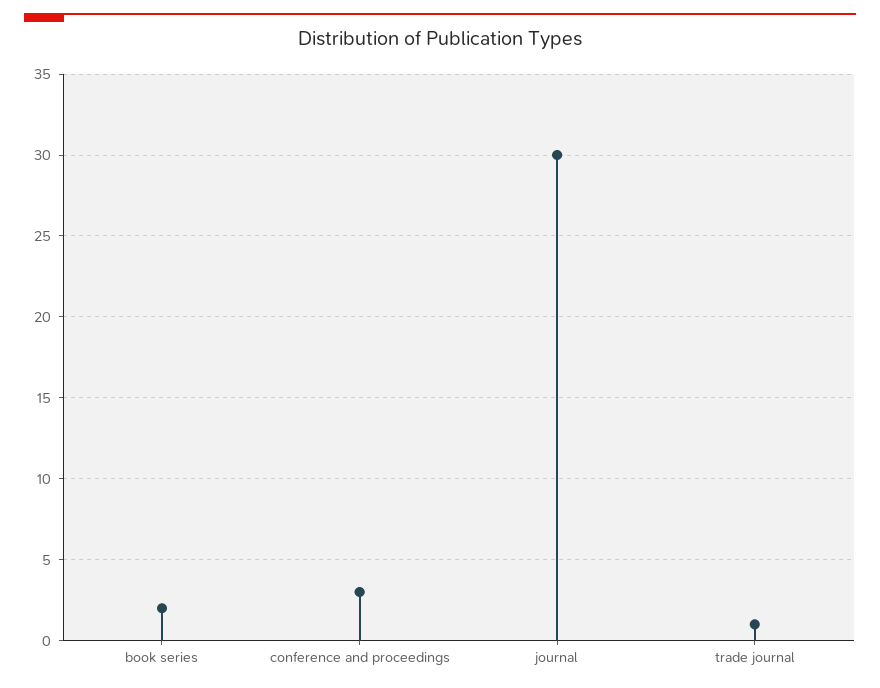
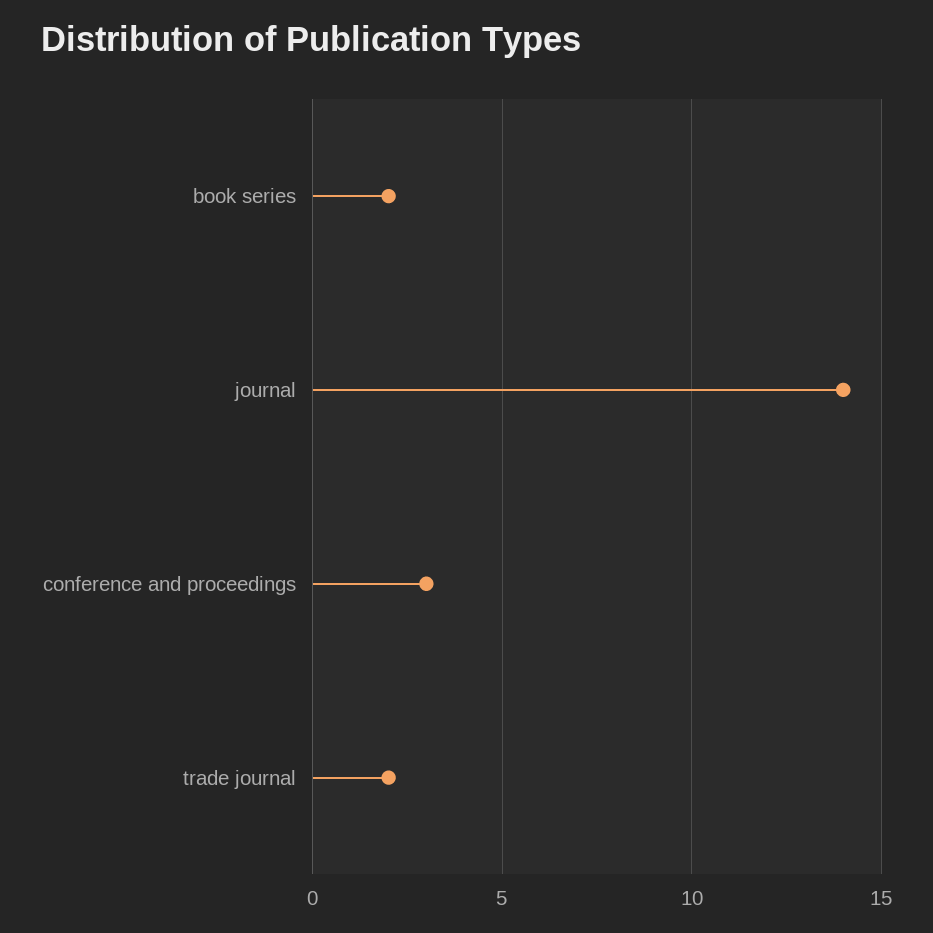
  {
    "book series": 2,
    "conference and proceedings": 3,
-   "journal": 30,
+   "journal": 14,
-   "trade journal": 1
+   "trade journal": 2
  }

